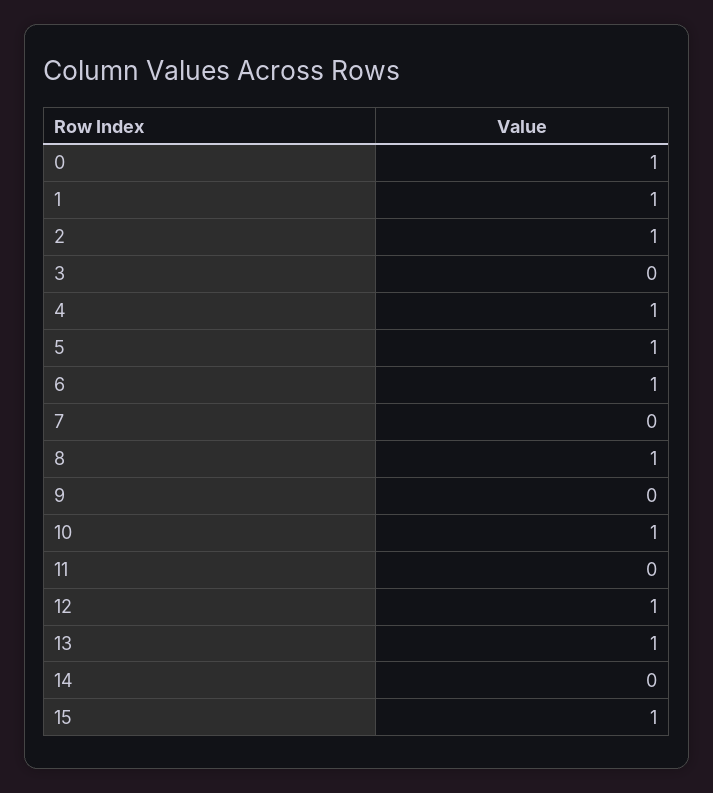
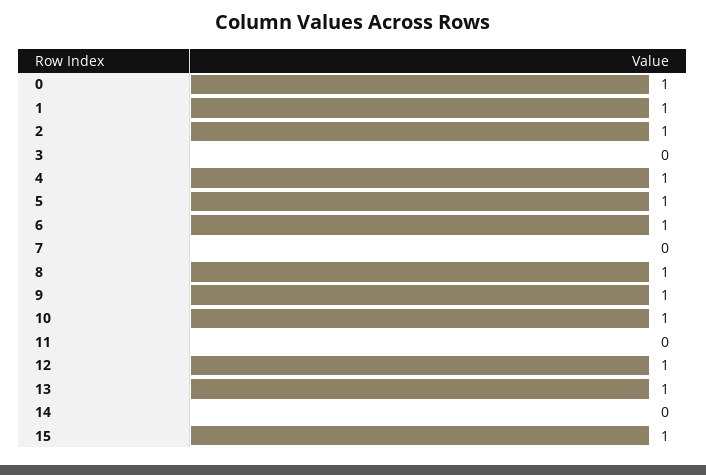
  {
    "0": 1,
    "1": 1,
    "2": 1,
    "3": 0,
    "4": 1,
    "5": 1,
    "6": 1,
    "7": 0,
    "8": 1,
-   "9": 0,
+   "9": 1,
    "10": 1,
    "11": 0,
    "12": 1,
    "13": 1,
    "14": 0,
    "15": 1
  }

